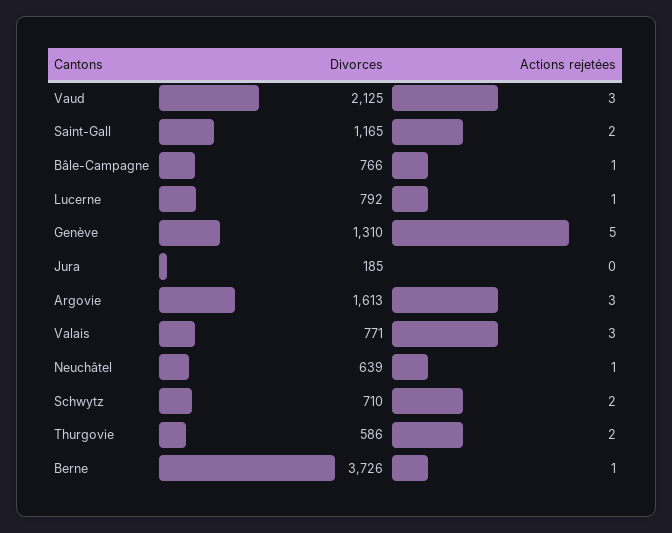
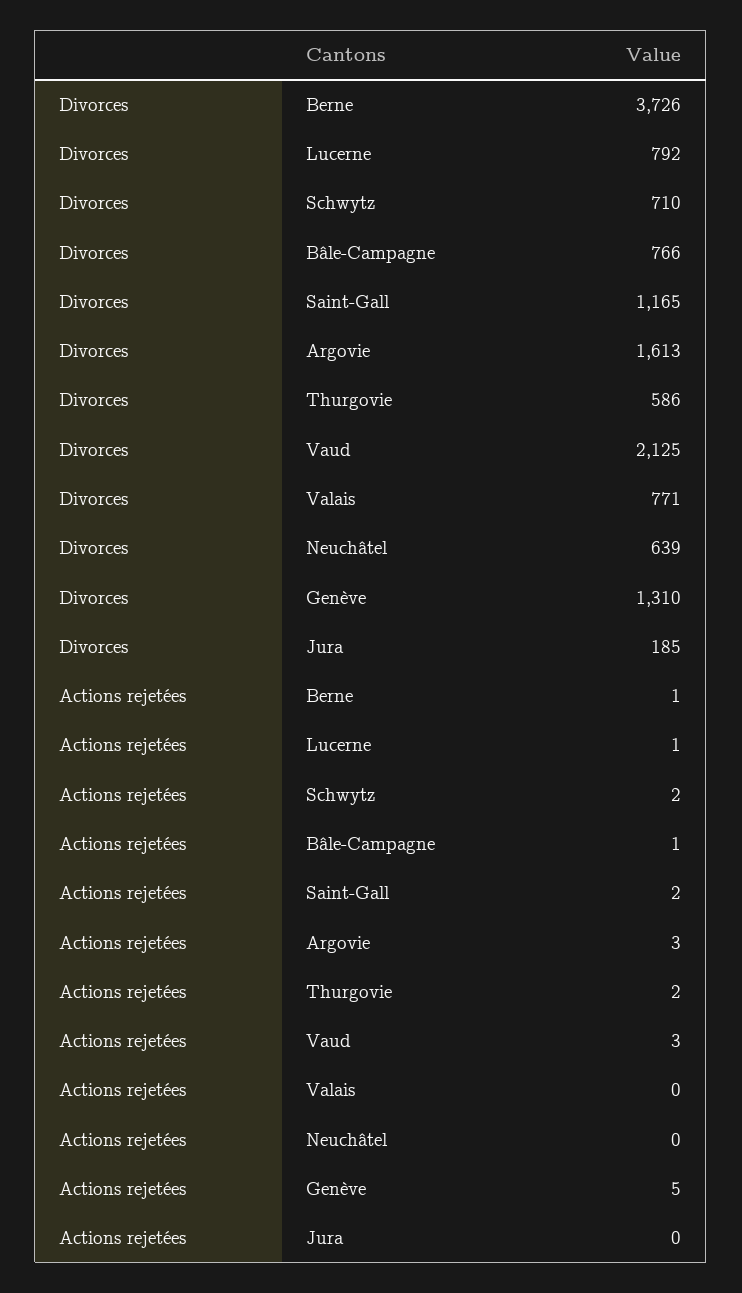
  {
    "Divorces": {
      "Vaud": 2125,
      "Saint-Gall": 1165,
      "Bâle-Campagne": 766,
      "Lucerne": 792,
      "Genève": 1310,
      "Jura": 185,
      "Argovie": 1613,
      "Valais": 771,
      "Neuchâtel": 639,
      "Schwytz": 710,
      "Thurgovie": 586,
      "Berne": 3726
    },
    "Actions rejetées": {
      "Vaud": 3,
      "Saint-Gall": 2,
      "Bâle-Campagne": 1,
      "Lucerne": 1,
      "Genève": 5,
      "Jura": 0,
      "Argovie": 3,
-     "Valais": 3,
+     "Valais": 0,
-     "Neuchâtel": 1,
+     "Neuchâtel": 0,
      "Schwytz": 2,
      "Thurgovie": 2,
      "Berne": 1
    }
  }

